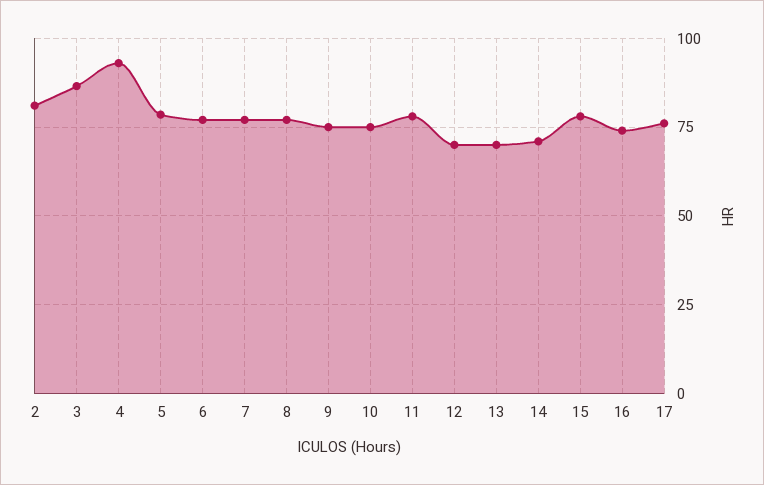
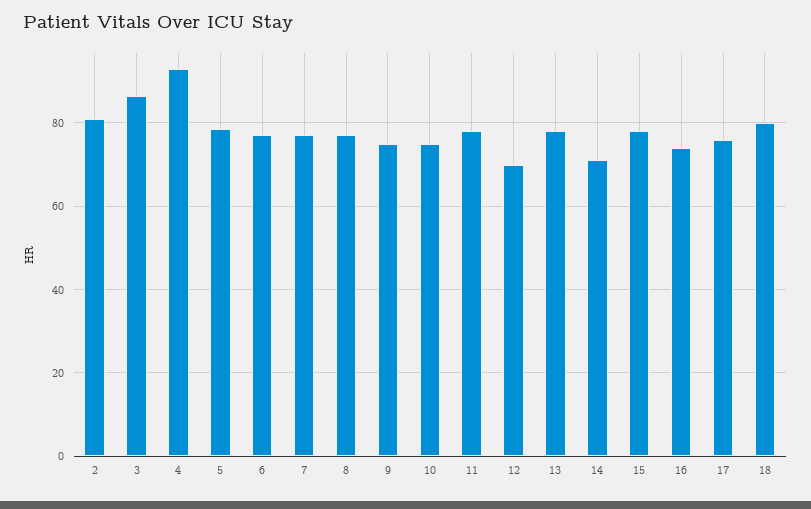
  {
    "2": 82,
    "3": 86,
    "4": 94,
    "5": 78,
    "6": 78,
    "7": 78,
    "8": 78,
    "9": 76,
    "10": 76,
    "11": 78,
    "12": 70,
-   "13": 70,
+   "13": 78,
    "14": 72,
    "15": 78,
    "16": 74,
-   "17": 76
+   "17": 76,
+   "18": 80
  }

